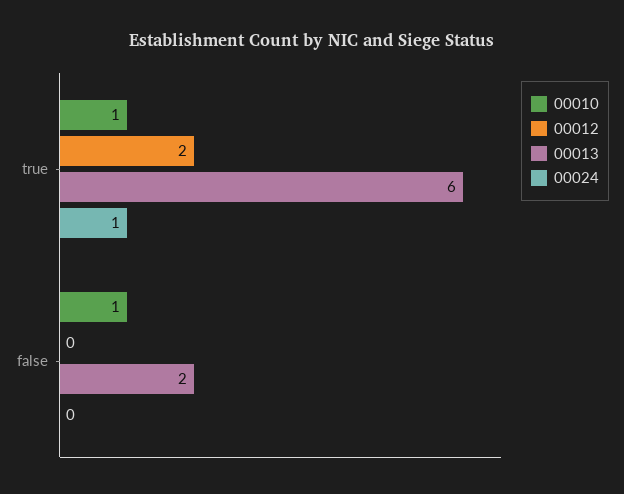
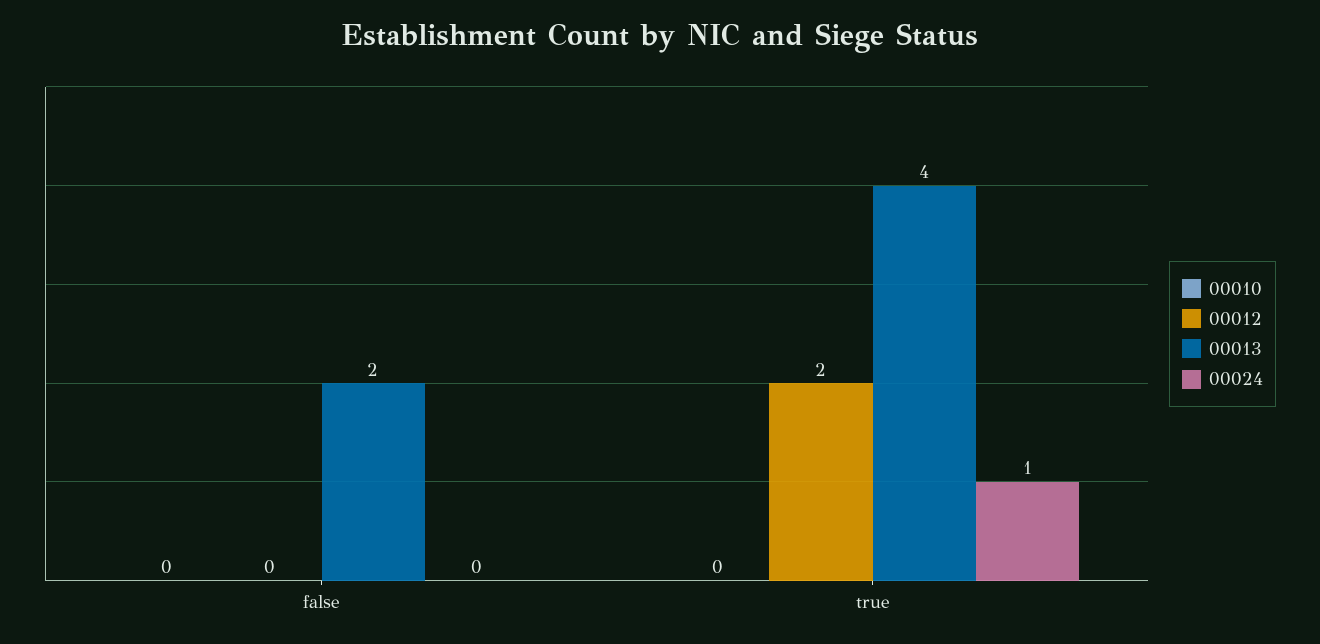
  {
    "00010": {
-     "true": 1,
+     "true": 0,
-     "false": 1
+     "false": 0
    },
    "00012": {
      "true": 2,
      "false": 0
    },
    "00013": {
-     "true": 6,
+     "true": 4,
      "false": 2
    },
    "00024": {
      "true": 1,
      "false": 0
    }
  }

